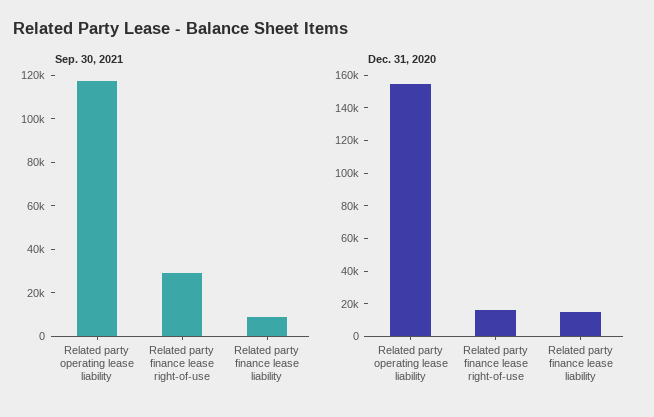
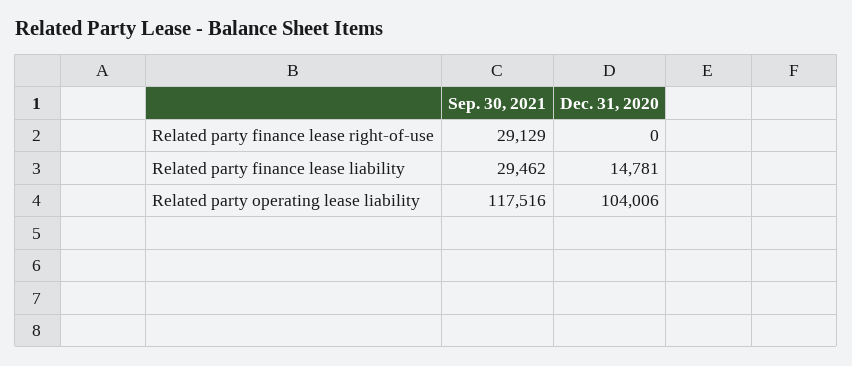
  {
    "Sep. 30, 2021": {
      "Related party operating lease liability": 117516,
      "Related party finance lease right-of-use": 29129,
-     "Related party finance lease liability": 10000
+     "Related party finance lease liability": 29462
    },
    "Dec. 31, 2020": {
-     "Related party operating lease liability": 155000,
+     "Related party operating lease liability": 104006,
-     "Related party finance lease right-of-use": 15000,
+     "Related party finance lease right-of-use": 0,
      "Related party finance lease liability": 14781
    }
  }

